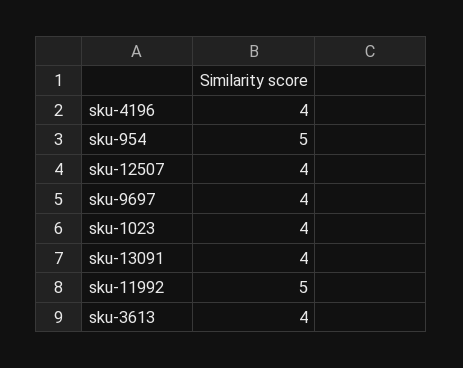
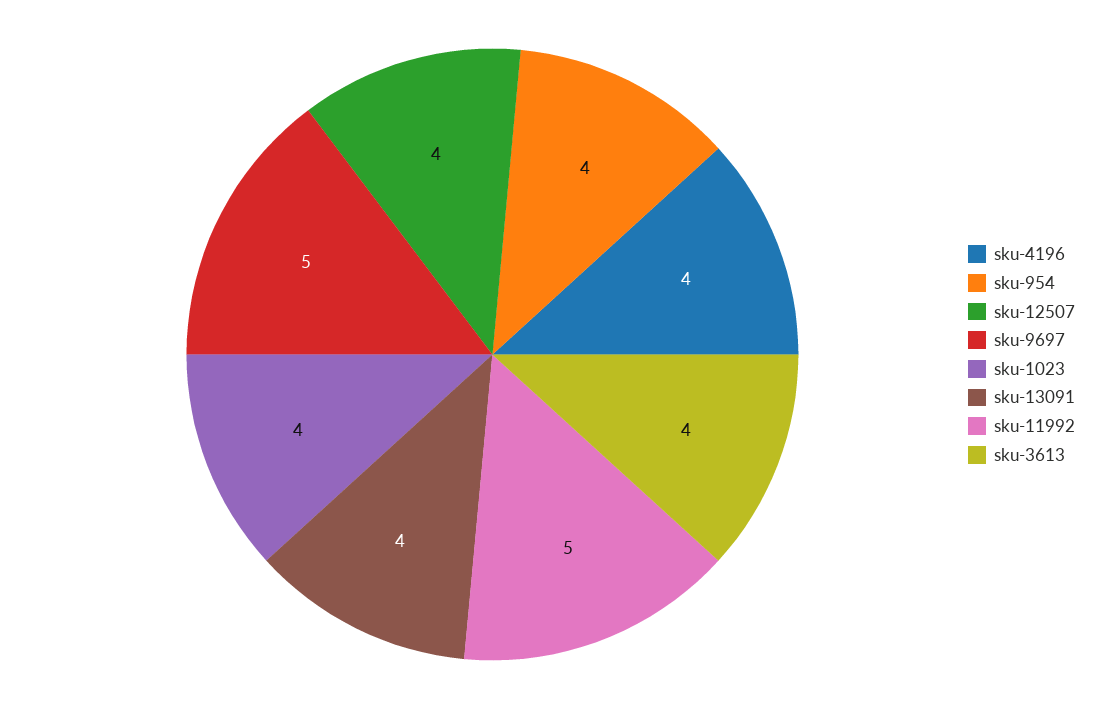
  {
    "sku-4196": 4,
-   "sku-954": 5,
+   "sku-954": 4,
    "sku-12507": 4,
-   "sku-9697": 4,
+   "sku-9697": 5,
    "sku-1023": 4,
    "sku-13091": 4,
    "sku-11992": 5,
    "sku-3613": 4
  }

